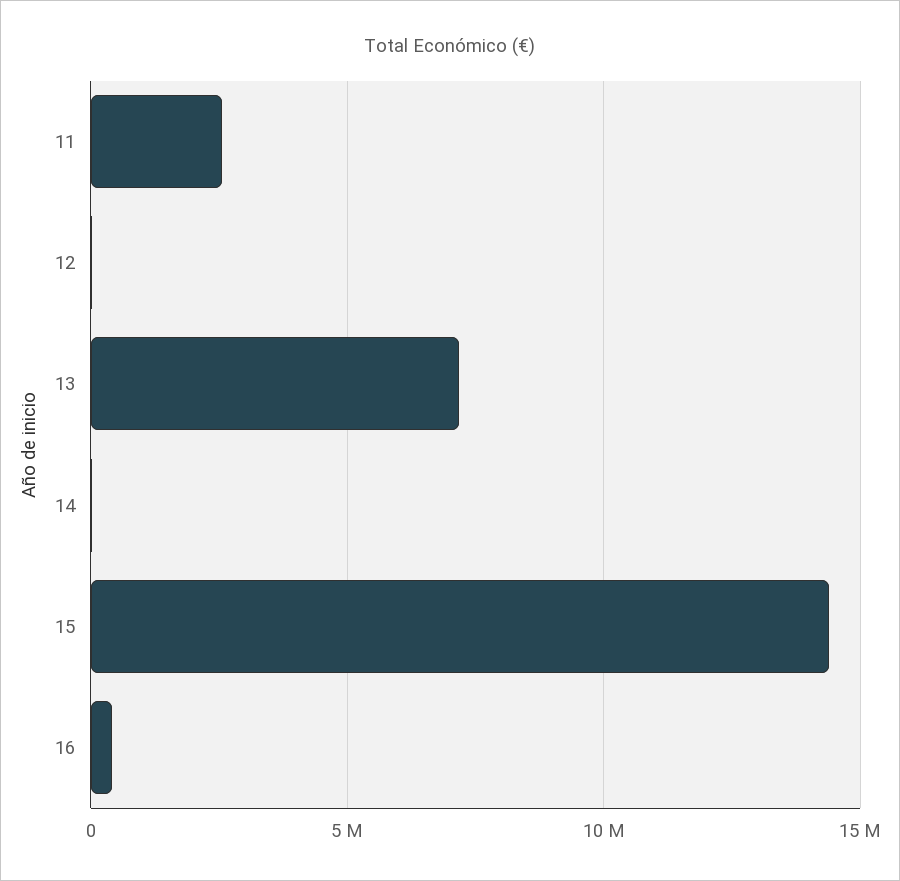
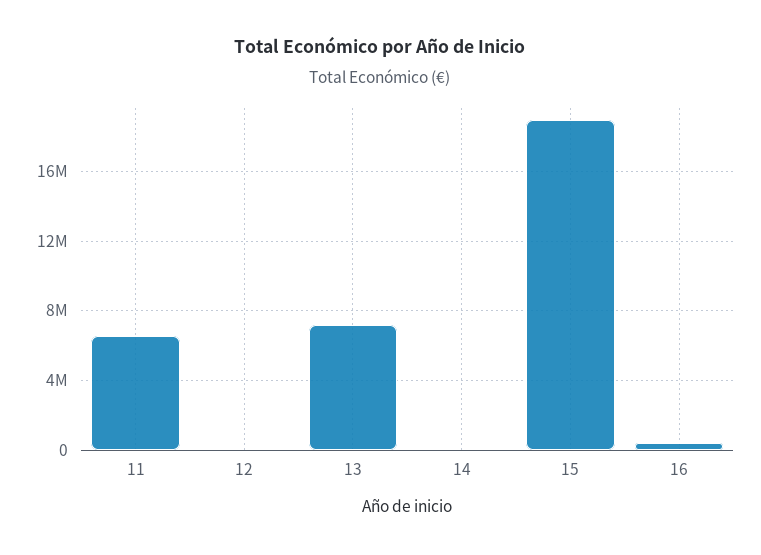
  {
-   "11": 2500000,
+   "11": 6500000,
    "12": 0,
    "13": 7000000,
    "14": 0,
-   "15": 14500000,
+   "15": 19000000,
    "16": 500000
  }

